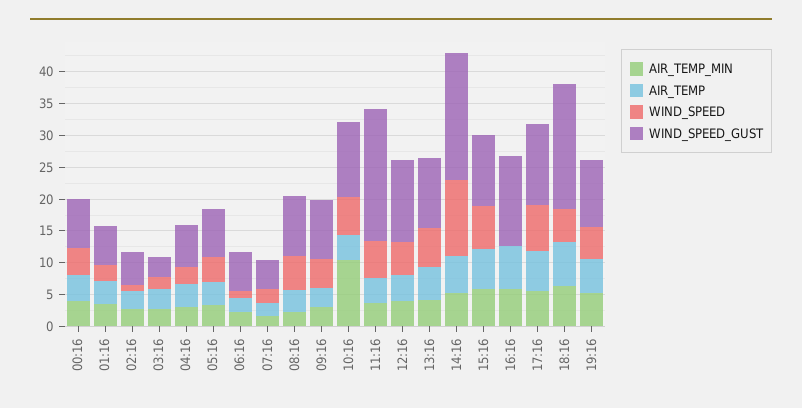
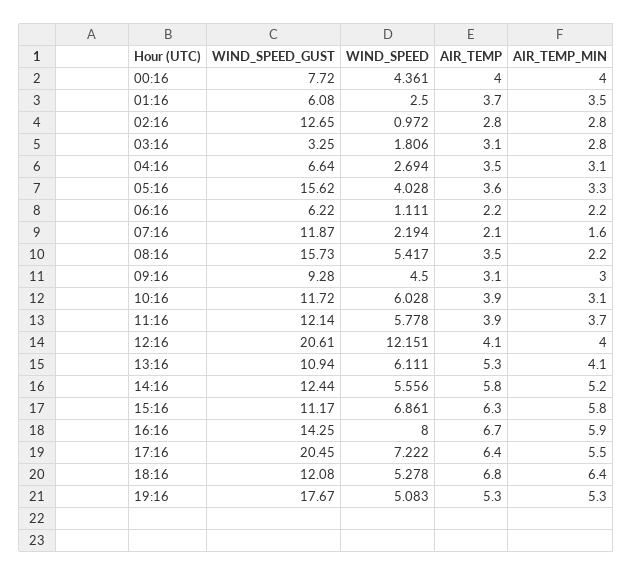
  {
    "AIR_TEMP_MIN": {
      "00:16": 4,
      "01:16": 3.5,
      "02:16": 2.8,
      "03:16": 2.8,
      "04:16": 3.1,
      "05:16": 3.3,
      "06:16": 2.2,
      "07:16": 1.6,
      "08:16": 2.2,
      "09:16": 3,
-     "10:16": 10,
+     "10:16": 3.1,
      "11:16": 3.7,
      "12:16": 4,
      "13:16": 4.1,
      "14:16": 5.2,
      "15:16": 5.8,
      "16:16": 5.9,
      "17:16": 5.5,
      "18:16": 6.4,
      "19:16": 5.3
    },
    "AIR_TEMP": {
      "00:16": 4,
      "01:16": 3.7,
      "02:16": 2.8,
      "03:16": 3.1,
      "04:16": 3.5,
      "05:16": 3.6,
      "06:16": 2.2,
      "07:16": 2.1,
      "08:16": 3.5,
      "09:16": 3.1,
      "10:16": 3.9,
      "11:16": 3.9,
      "12:16": 4.1,
      "13:16": 5.3,
      "14:16": 5.8,
      "15:16": 6.3,
      "16:16": 6.7,
      "17:16": 6.4,
      "18:16": 6.8,
      "19:16": 5.3
    },
    "WIND_SPEED": {
      "00:16": 4.361,
      "01:16": 2.5,
      "02:16": 0.972,
      "03:16": 1.806,
      "04:16": 2.694,
      "05:16": 4.028,
      "06:16": 1.111,
      "07:16": 2.194,
      "08:16": 5.417,
      "09:16": 4.5,
      "10:16": 6.028,
      "11:16": 5.778,
-     "12:16": 5,
+     "12:16": 12.151,
      "13:16": 6.111,
-     "14:16": 12.5,
+     "14:16": 5.556,
      "15:16": 6.861,
-     "16:16": 0,
+     "16:16": 8,
      "17:16": 7.222,
      "18:16": 5.278,
      "19:16": 5.083
    },
    "WIND_SPEED_GUST": {
      "00:16": 7.72,
      "01:16": 6.08,
-     "02:16": 5,
+     "02:16": 12.65,
      "03:16": 3.25,
      "04:16": 6.64,
-     "05:16": 7.5,
+     "05:16": 15.62,
      "06:16": 6.22,
-     "07:16": 5,
+     "07:16": 11.87,
-     "08:16": 10,
+     "08:16": 15.73,
      "09:16": 9.28,
      "10:16": 11.72,
-     "11:16": 20,
+     "11:16": 12.14,
-     "12:16": 12.5,
+     "12:16": 20.61,
      "13:16": 10.94,
-     "14:16": 20,
+     "14:16": 12.44,
      "15:16": 11.17,
      "16:16": 14.25,
-     "17:16": 12.5,
+     "17:16": 20.45,
-     "18:16": 20,
+     "18:16": 12.08,
-     "19:16": 10
+     "19:16": 17.67
    }
  }

